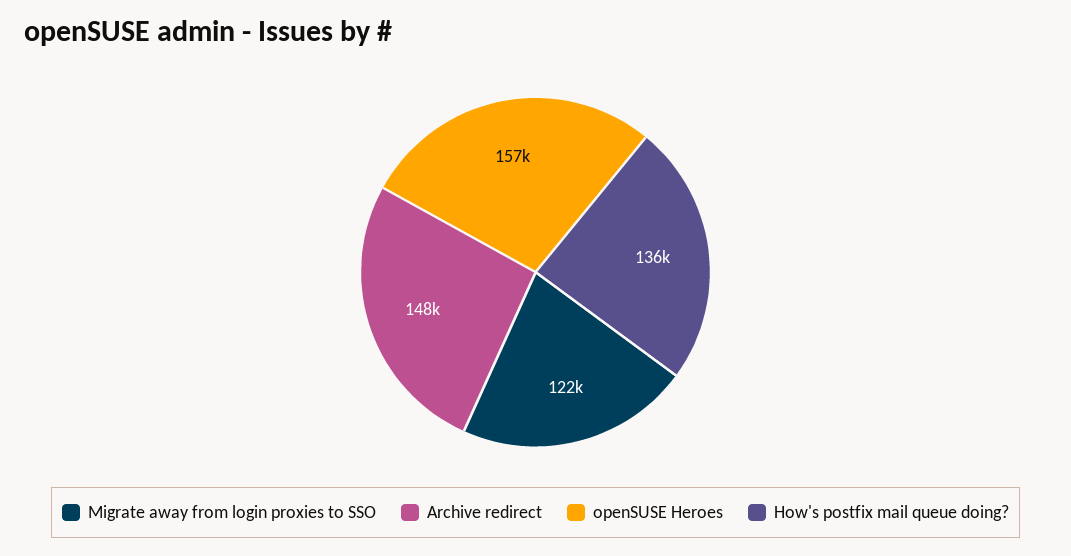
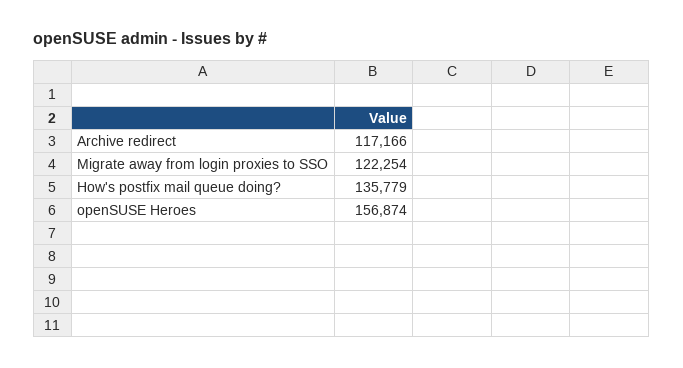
  {
    "Migrate away from login proxies to SSO": 122254,
-   "Archive redirect": 148000,
+   "Archive redirect": 117166,
    "openSUSE Heroes": 156874,
    "How's postfix mail queue doing?": 135779
  }

